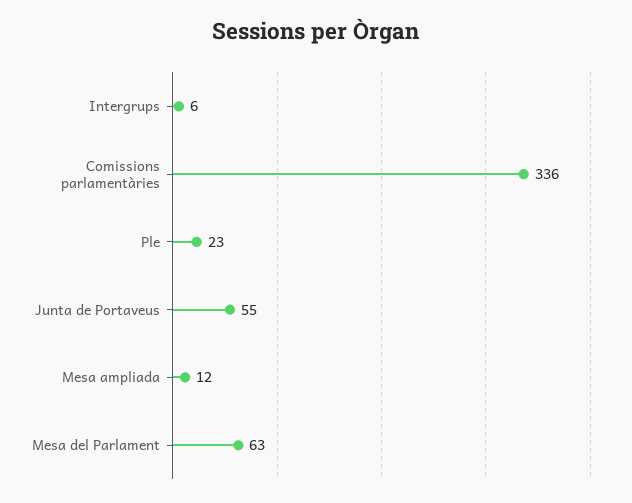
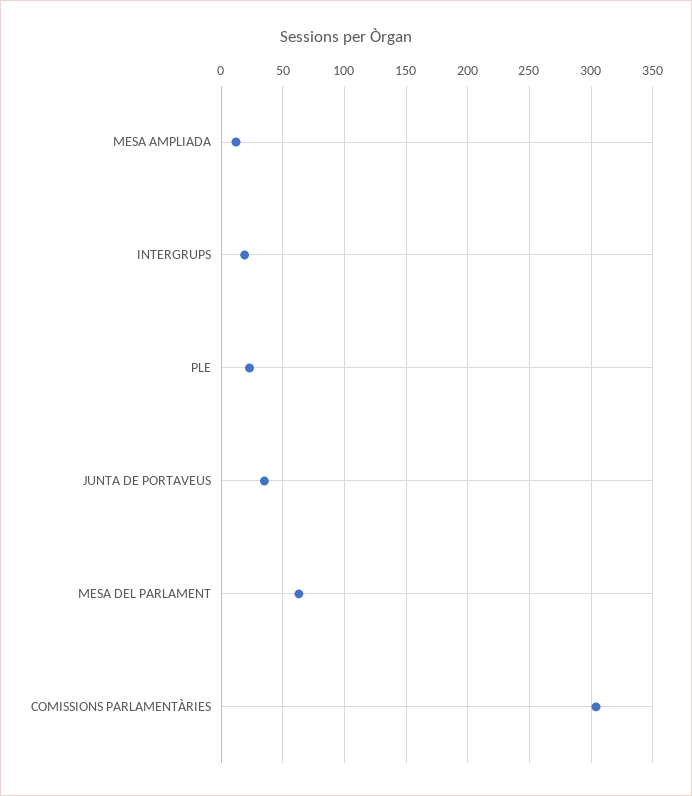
  {
-   "Intergrups": 6,
+   "Intergrups": 20,
-   "Comissions parlamentàries": 336,
+   "Comissions parlamentàries": 305,
    "Ple": 23,
-   "Junta de Portaveus": 55,
+   "Junta de Portaveus": 35,
    "Mesa ampliada": 12,
    "Mesa del Parlament": 63
  }

